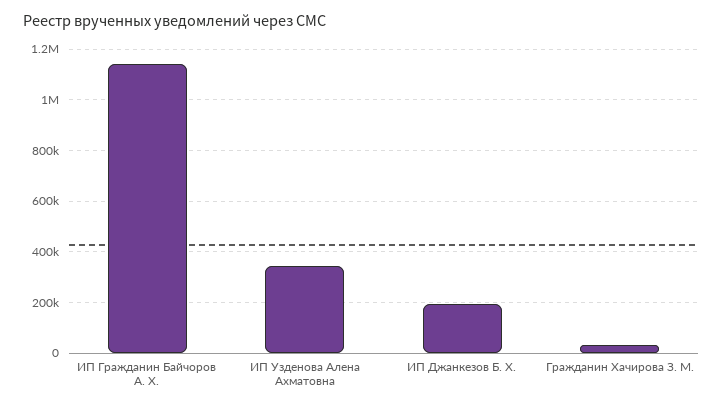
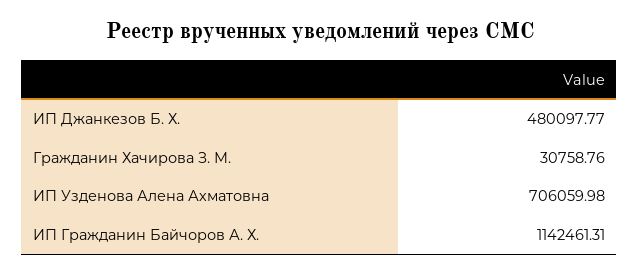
  {
    "ИП Гражданин Байчоров А. Х.": 1142461.31,
-   "ИП Узденова Алена Ахматовна": 350000,
+   "ИП Узденова Алена Ахматовна": 706059.98,
-   "ИП Джанкезов Б. Х.": 200000,
+   "ИП Джанкезов Б. Х.": 480097.77,
    "Гражданин Хачирова З. М.": 30758.76
  }

